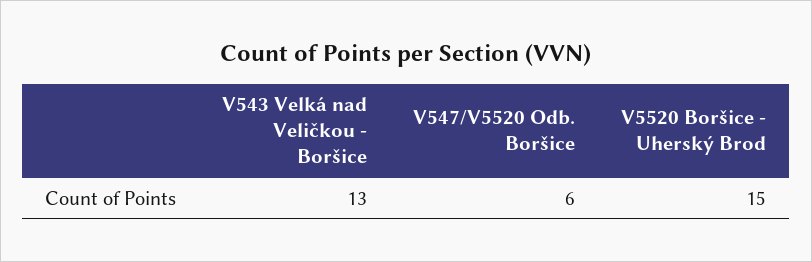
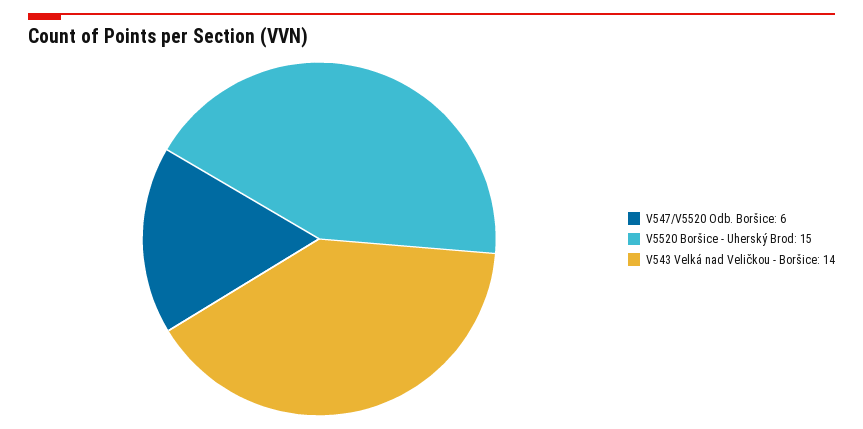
  {
-   "V543 Velká nad Veličkou - Boršice": 13,
+   "V543 Velká nad Veličkou - Boršice": 14,
    "V547/V5520 Odb. Boršice": 6,
    "V5520 Boršice - Uherský Brod": 15
  }

